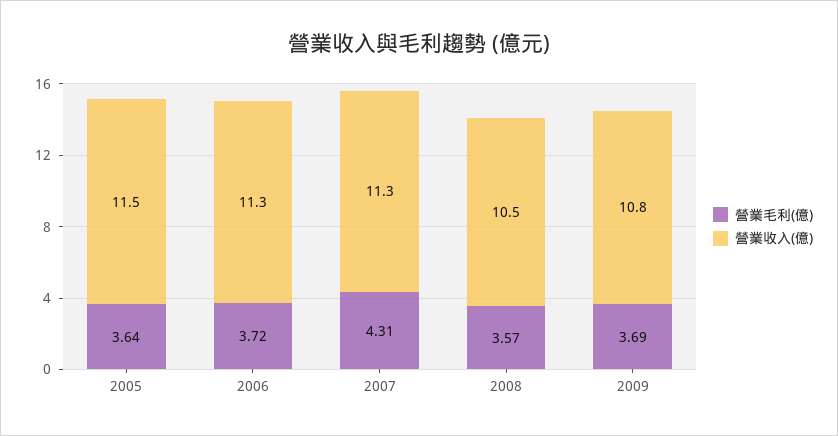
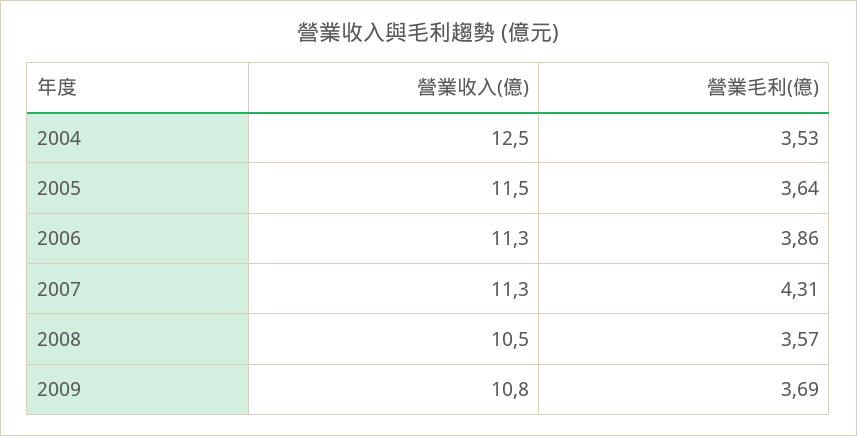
  {
    "營業毛利(億)": {
      "2005": 3.64,
-     "2006": 3.72,
+     "2006": 3.86,
      "2007": 4.31,
      "2008": 3.57,
-     "2009": 3.69
+     "2009": 3.69,
+     "2004": 3.53
    },
    "營業收入(億)": {
      "2005": 11.5,
      "2006": 11.3,
      "2007": 11.3,
      "2008": 10.5,
-     "2009": 10.8
+     "2009": 10.8,
+     "2004": 12.5
    }
  }

